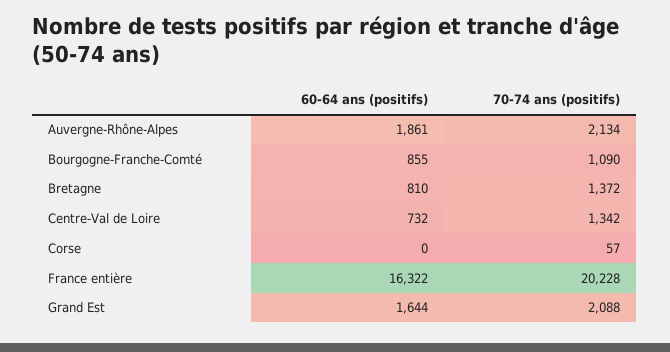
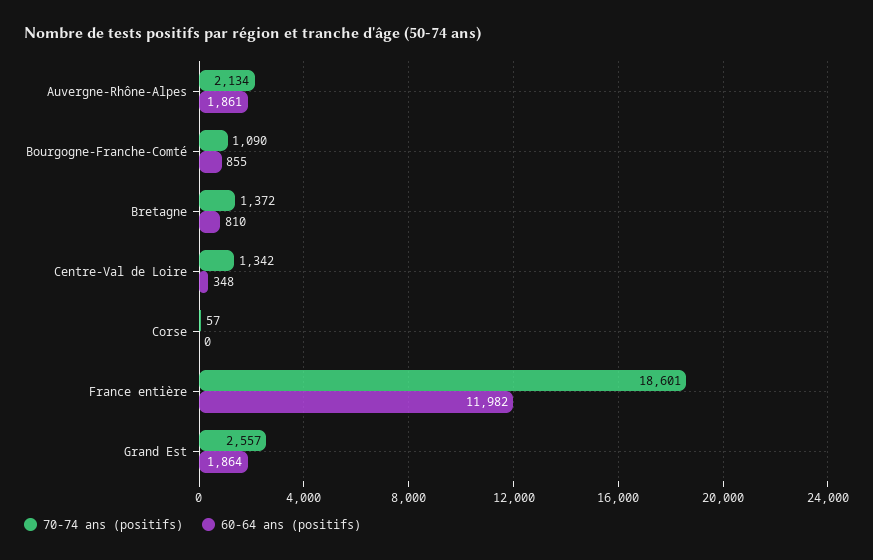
  {
    "60-64 ans (positifs)": {
      "Auvergne-Rhône-Alpes": 1861,
      "Bourgogne-Franche-Comté": 855,
      "Bretagne": 810,
-     "Centre-Val de Loire": 732,
+     "Centre-Val de Loire": 348,
      "Corse": 0,
-     "France entière": 16322,
+     "France entière": 11982,
-     "Grand Est": 1644
+     "Grand Est": 1864
    },
    "70-74 ans (positifs)": {
      "Auvergne-Rhône-Alpes": 2134,
      "Bourgogne-Franche-Comté": 1090,
      "Bretagne": 1372,
      "Centre-Val de Loire": 1342,
      "Corse": 57,
-     "France entière": 20228,
+     "France entière": 18601,
-     "Grand Est": 2088
+     "Grand Est": 2557
    }
  }

